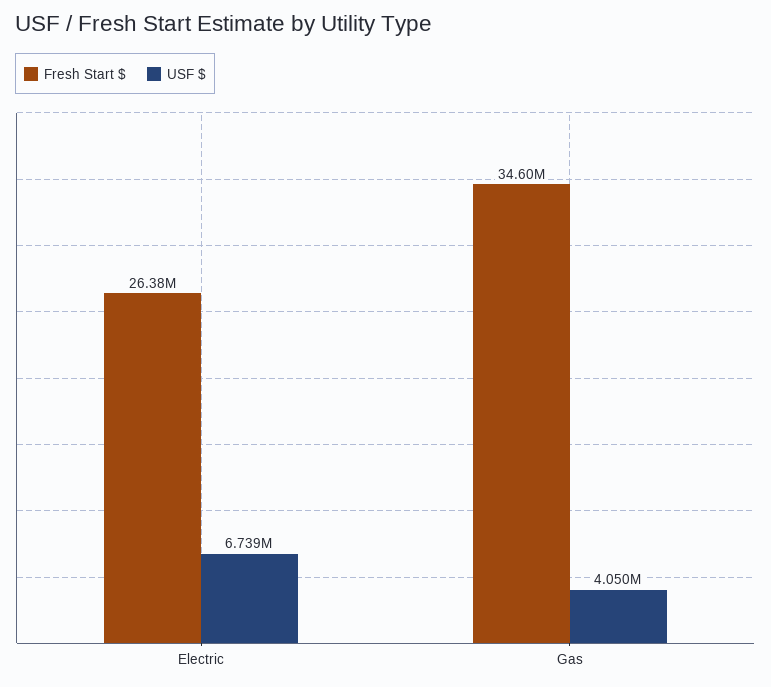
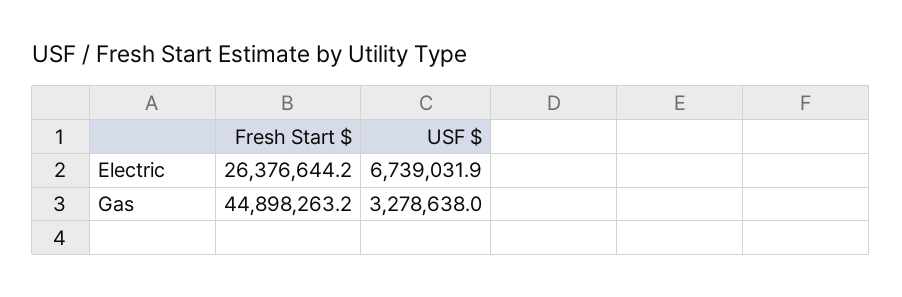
  {
    "Fresh Start $": {
      "Electric": 26376644.2,
-     "Gas": 34600000
+     "Gas": 44898263.2
    },
    "USF $": {
      "Electric": 6739031.9,
-     "Gas": 4050000
+     "Gas": 3278638
    }
  }

